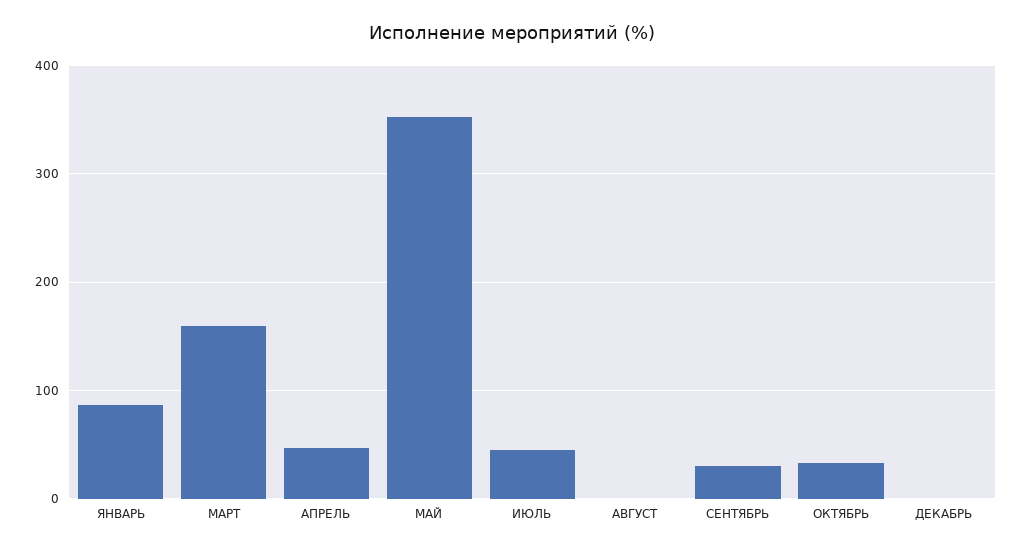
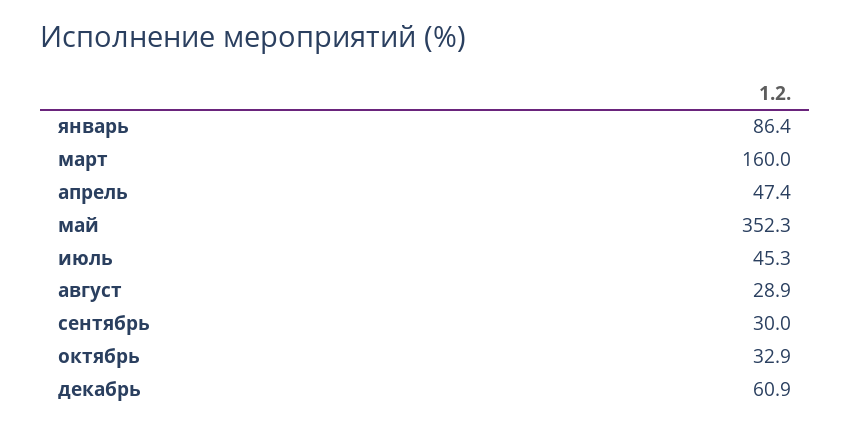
  {
    "ЯНВАРЬ": 86.4,
    "МАРТ": 160,
    "АПРЕЛЬ": 47.4,
    "МАЙ": 352.3,
    "ИЮЛЬ": 45.3,
-   "АВГУСТ": 0,
+   "АВГУСТ": 28.9,
    "СЕНТЯБРЬ": 30,
    "ОКТЯБРЬ": 32.9,
-   "ДЕКАБРЬ": 0
+   "ДЕКАБРЬ": 60.9
  }

